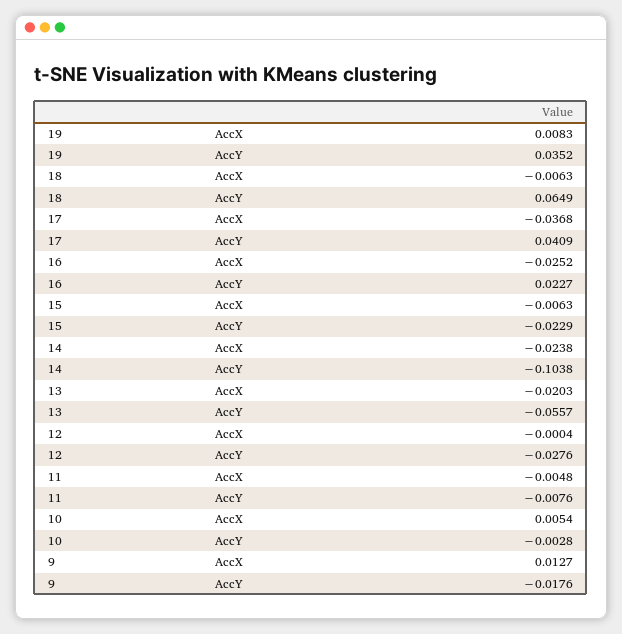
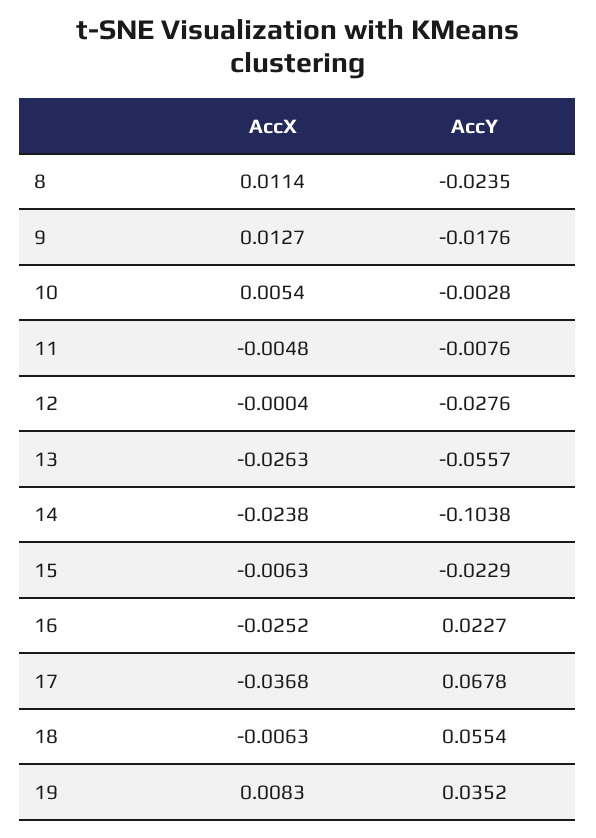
  {
    "19": {
      "AccX": 0.0083,
      "AccY": 0.0352
    },
    "18": {
      "AccX": -0.0063,
-     "AccY": 0.0649
+     "AccY": 0.0554
    },
    "17": {
      "AccX": -0.0368,
-     "AccY": 0.0409
+     "AccY": 0.0678
    },
    "16": {
      "AccX": -0.0252,
      "AccY": 0.0227
    },
    "15": {
      "AccX": -0.0063,
      "AccY": -0.0229
    },
    "14": {
      "AccX": -0.0238,
      "AccY": -0.1038
    },
    "13": {
-     "AccX": -0.0203,
+     "AccX": -0.0263,
      "AccY": -0.0557
    },
    "12": {
      "AccX": -0.0004,
      "AccY": -0.0276
    },
    "11": {
      "AccX": -0.0048,
      "AccY": -0.0076
    },
    "10": {
      "AccX": 0.0054,
      "AccY": -0.0028
    },
    "9": {
      "AccX": 0.0127,
      "AccY": -0.0176
-   }
+   },
+   "8": {
+     "AccX": 0.0114,
+     "AccY": -0.0235
+   }
  }

